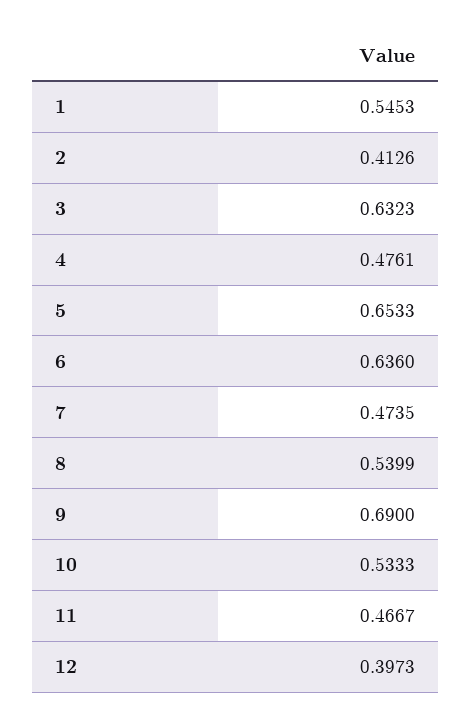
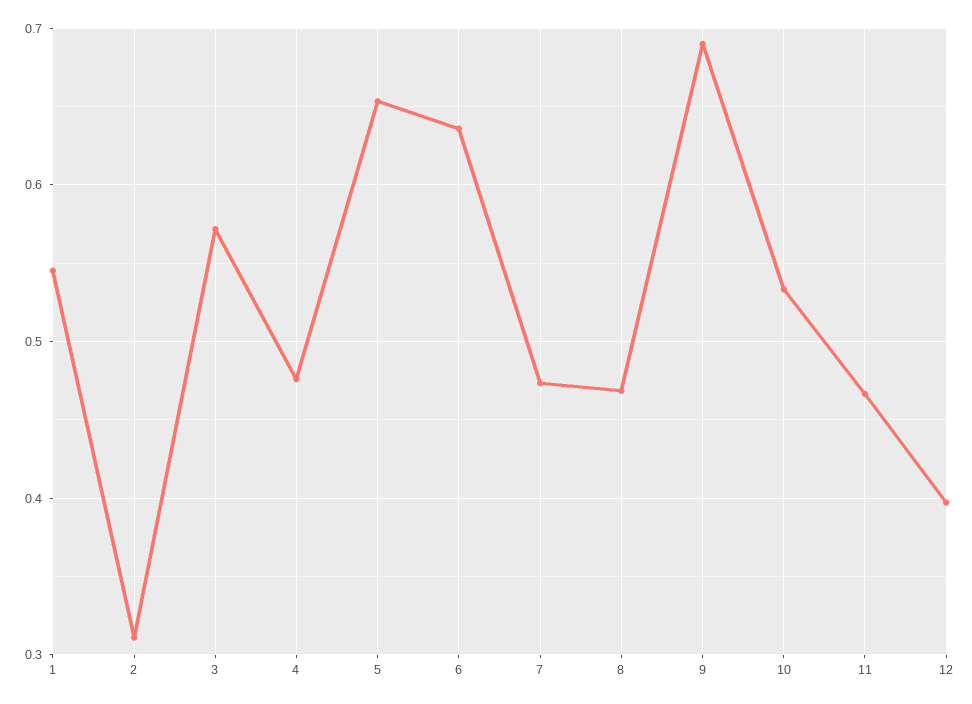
  {
    "1": 0.5453,
-   "2": 0.4126,
+   "2": 0.31,
-   "3": 0.6323,
+   "3": 0.57,
    "4": 0.4761,
    "5": 0.6533,
    "6": 0.636,
    "7": 0.4735,
-   "8": 0.5399,
+   "8": 0.47,
    "9": 0.69,
    "10": 0.5333,
    "11": 0.4667,
    "12": 0.3973
  }

